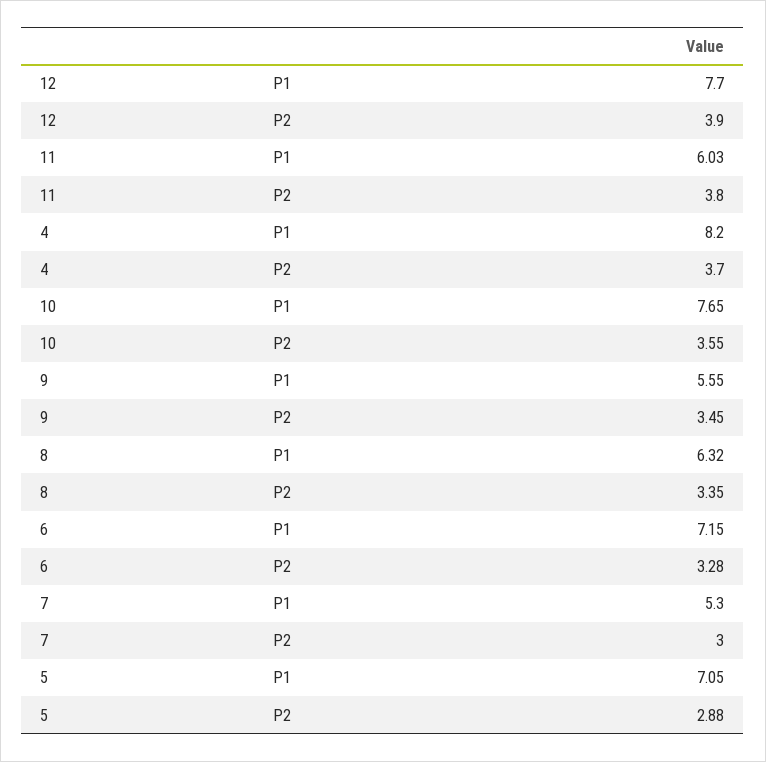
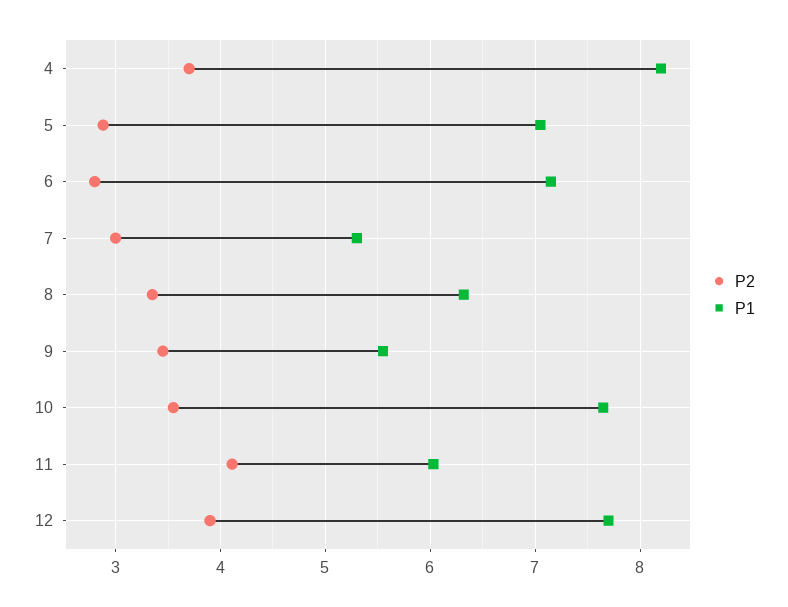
  {
    "P1": {
      "12": 7.7,
      "11": 6.03,
      "4": 8.2,
      "10": 7.65,
      "9": 5.55,
      "8": 6.32,
      "6": 7.15,
      "7": 5.3,
      "5": 7.05
    },
    "P2": {
      "12": 3.9,
-     "11": 3.8,
+     "11": 4.1,
      "4": 3.7,
      "10": 3.55,
      "9": 3.45,
      "8": 3.35,
-     "6": 3.28,
+     "6": 2.8,
      "7": 3,
      "5": 2.88
    }
  }

